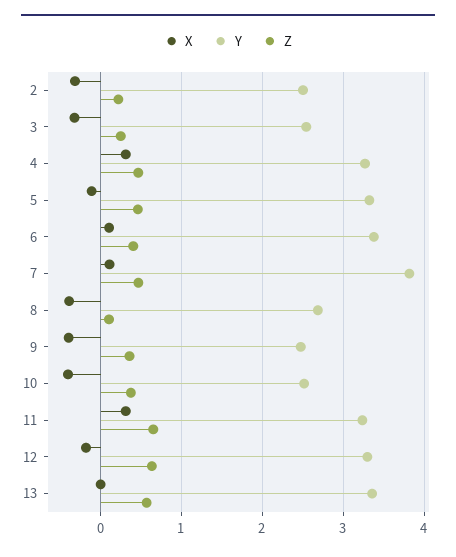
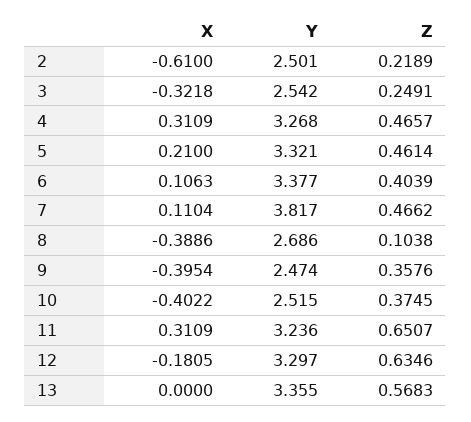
  {
    "X": {
-     "2": -0.3,
+     "2": -0.61,
      "3": -0.3218,
      "4": 0.3109,
-     "5": -0.1,
+     "5": 0.21,
      "6": 0.1063,
      "7": 0.1104,
      "8": -0.3886,
      "9": -0.3954,
      "10": -0.4022,
      "11": 0.3109,
      "12": -0.1805,
      "13": 0
    },
    "Y": {
      "2": 2.501,
      "3": 2.542,
      "4": 3.268,
      "5": 3.321,
      "6": 3.377,
      "7": 3.817,
      "8": 2.686,
      "9": 2.474,
      "10": 2.515,
      "11": 3.236,
      "12": 3.297,
      "13": 3.355
    },
    "Z": {
      "2": 0.2189,
      "3": 0.2491,
      "4": 0.4657,
      "5": 0.4614,
      "6": 0.4039,
      "7": 0.4662,
      "8": 0.1038,
      "9": 0.3576,
      "10": 0.3745,
      "11": 0.6507,
      "12": 0.6346,
      "13": 0.5683
    }
  }

